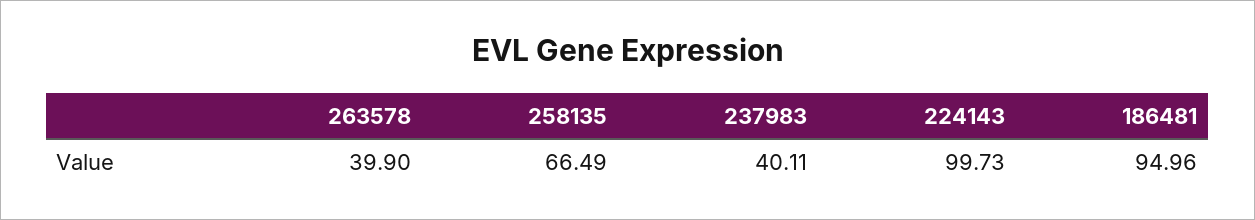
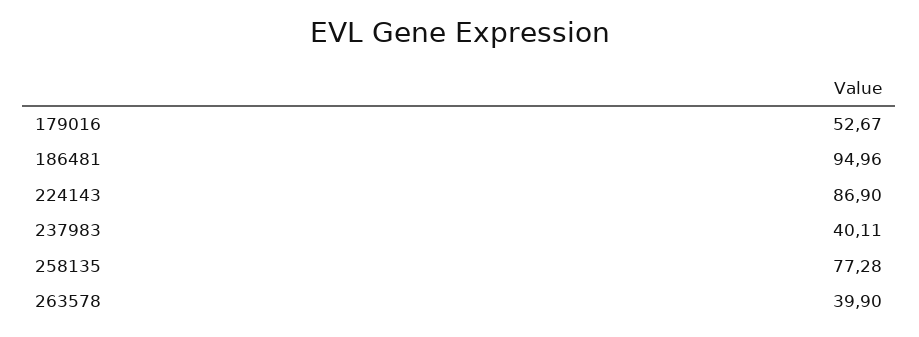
  {
    "263578": 39.9,
-   "258135": 66.49,
+   "258135": 77.28,
    "237983": 40.11,
-   "224143": 99.73,
+   "224143": 86.9,
-   "186481": 94.96
+   "186481": 94.96,
+   "179016": 52.67
  }

